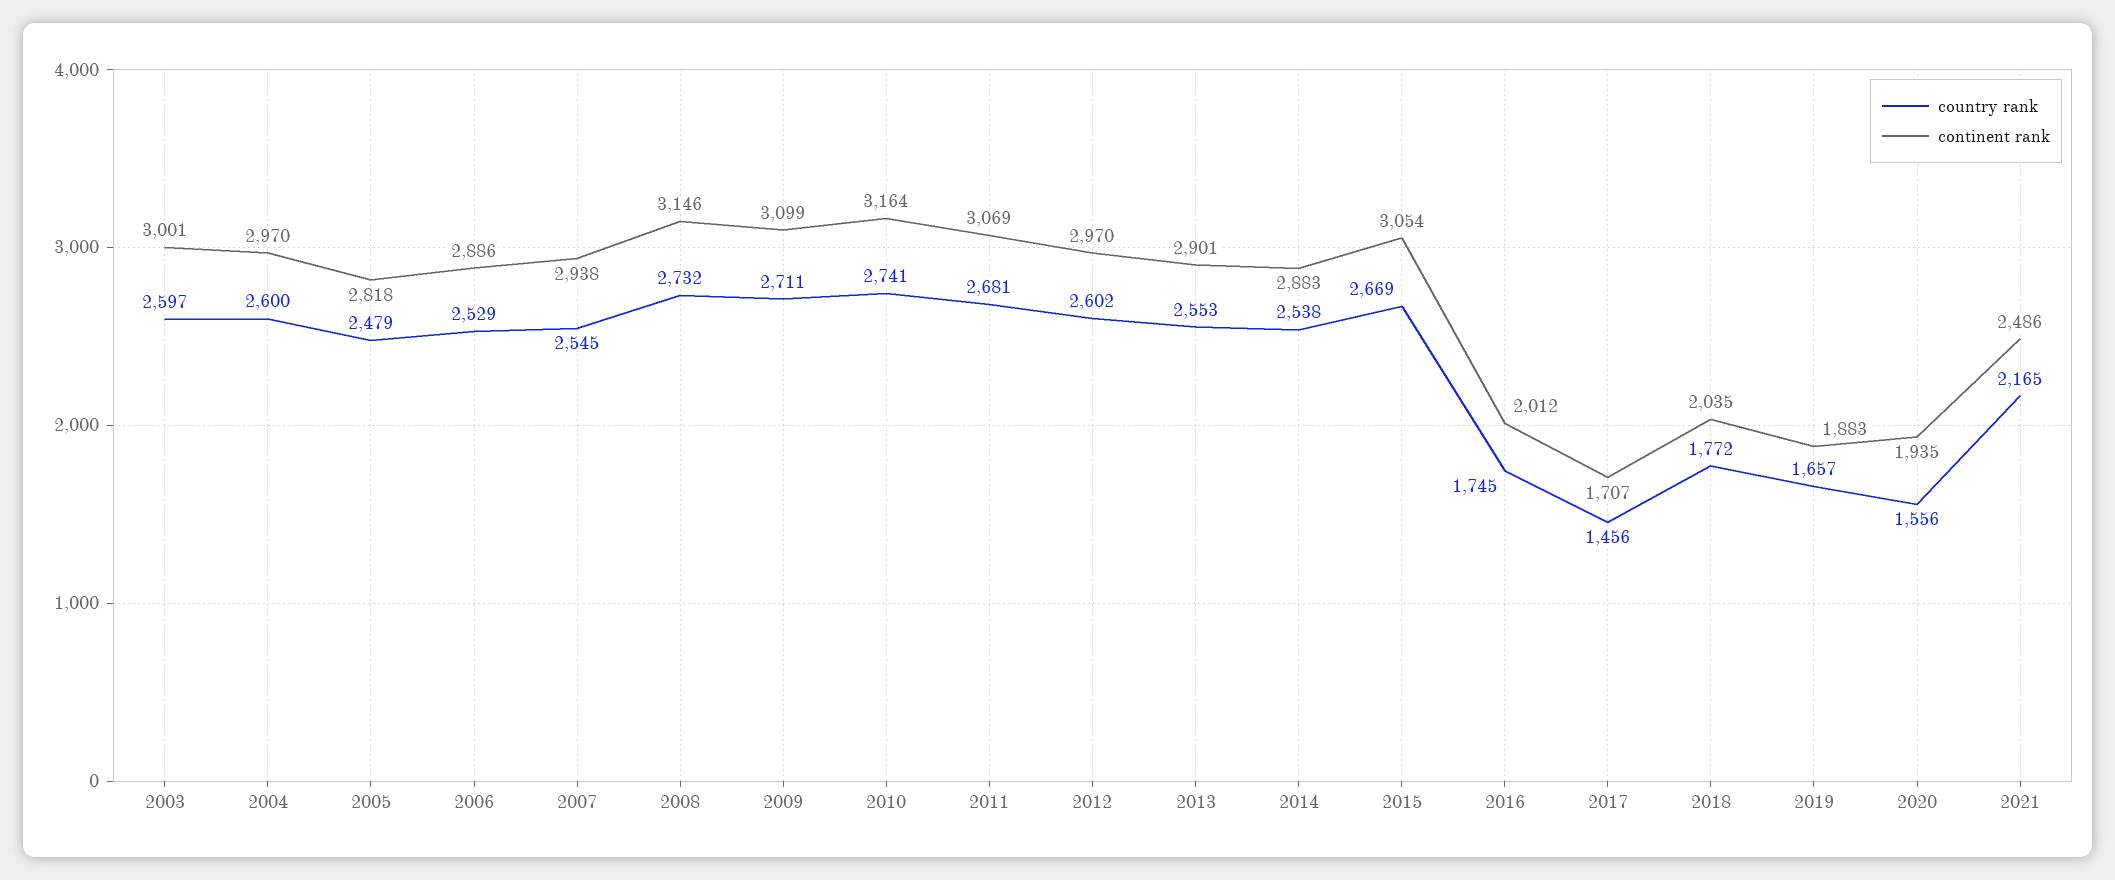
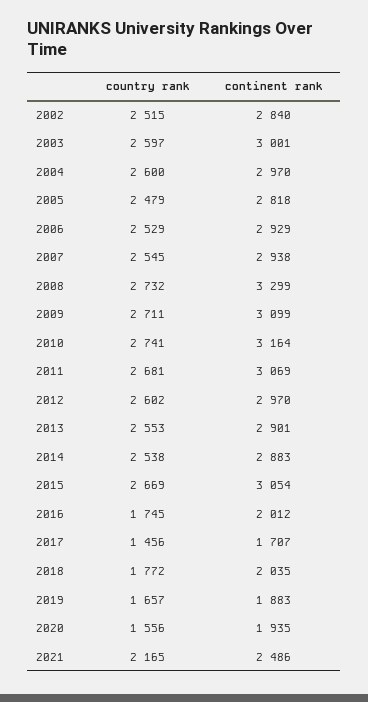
  {
    "country rank": {
      "2003": 2597,
      "2004": 2600,
      "2005": 2479,
      "2006": 2529,
      "2007": 2545,
      "2008": 2732,
      "2009": 2711,
      "2010": 2741,
      "2011": 2681,
      "2012": 2602,
      "2013": 2553,
      "2014": 2538,
      "2015": 2669,
      "2016": 1745,
      "2017": 1456,
      "2018": 1772,
      "2019": 1657,
      "2020": 1556,
-     "2021": 2165
+     "2021": 2165,
+     "2002": 2515
    },
    "continent rank": {
      "2003": 3001,
      "2004": 2970,
      "2005": 2818,
-     "2006": 2886,
+     "2006": 2929,
      "2007": 2938,
-     "2008": 3146,
+     "2008": 3299,
      "2009": 3099,
      "2010": 3164,
      "2011": 3069,
      "2012": 2970,
      "2013": 2901,
      "2014": 2883,
      "2015": 3054,
      "2016": 2012,
      "2017": 1707,
      "2018": 2035,
      "2019": 1883,
      "2020": 1935,
-     "2021": 2486
+     "2021": 2486,
+     "2002": 2840
    }
  }

